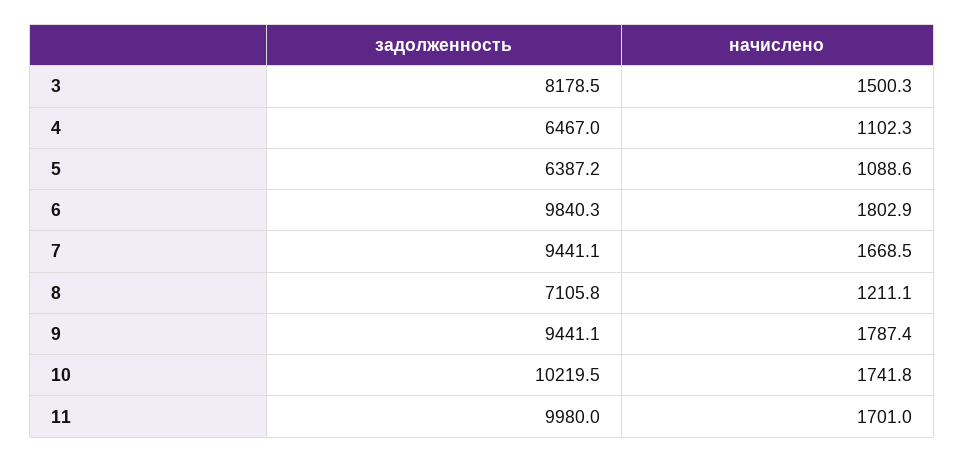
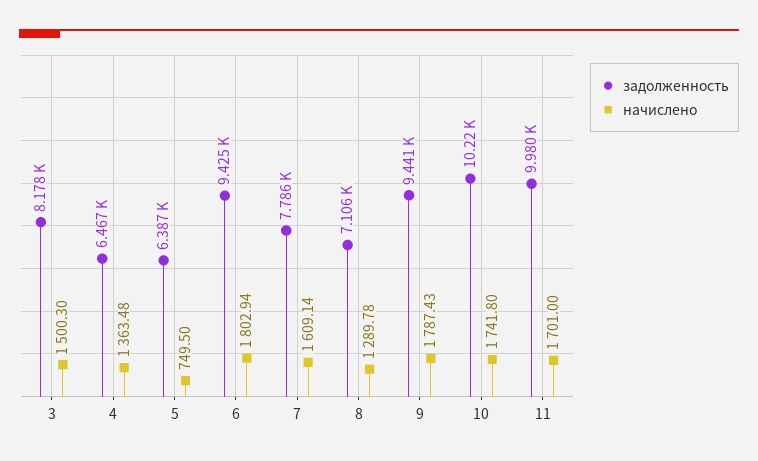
  {
    "задолженность": {
      "3": 8178.5,
      "4": 6467,
      "5": 6387.2,
-     "6": 9840.3,
+     "6": 9425,
-     "7": 9441.1,
+     "7": 7786,
      "8": 7105.8,
      "9": 9441.1,
      "10": 10219.5,
      "11": 9980
    },
    "начислено": {
      "3": 1500.3,
-     "4": 1102.3,
+     "4": 1363.48,
-     "5": 1088.6,
+     "5": 749.5,
      "6": 1802.94,
-     "7": 1668.5,
+     "7": 1609.14,
-     "8": 1211.1,
+     "8": 1289.78,
      "9": 1787.43,
      "10": 1741.8,
      "11": 1701
    }
  }

